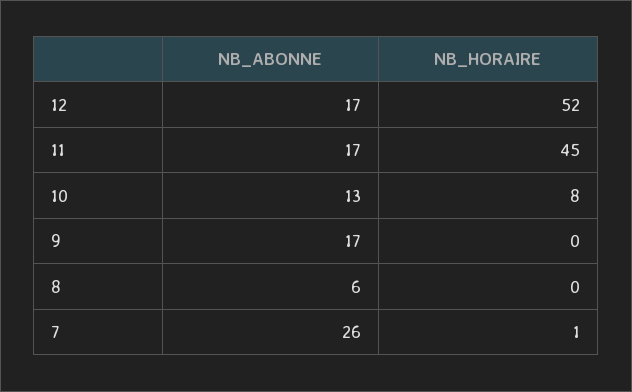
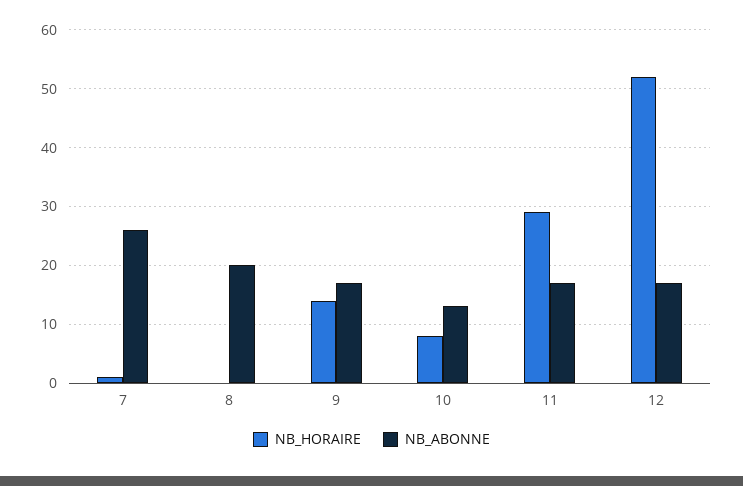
  {
    "NB_ABONNE": {
      "12": 17,
      "11": 17,
      "10": 13,
      "9": 17,
-     "8": 6,
+     "8": 20,
      "7": 26
    },
    "NB_HORAIRE": {
      "12": 52,
-     "11": 45,
+     "11": 30,
      "10": 8,
-     "9": 0,
+     "9": 15,
      "8": 0,
      "7": 1
    }
  }

